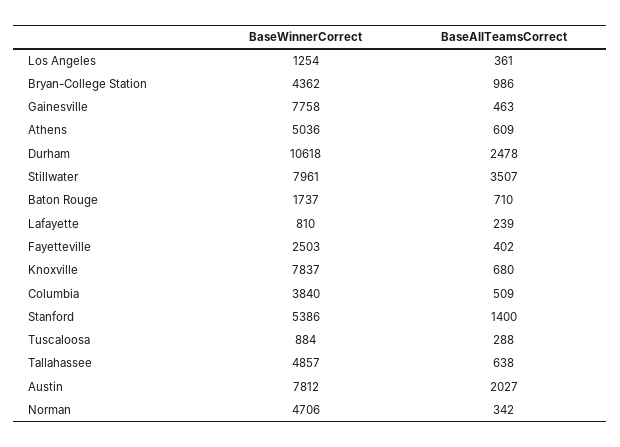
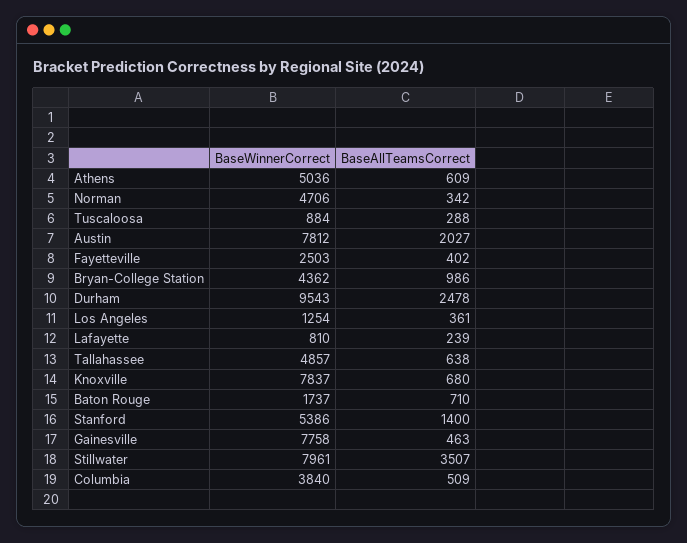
  {
    "BaseWinnerCorrect": {
      "Los Angeles": 1254,
      "Bryan-College Station": 4362,
      "Gainesville": 7758,
      "Athens": 5036,
-     "Durham": 10618,
+     "Durham": 9543,
      "Stillwater": 7961,
      "Baton Rouge": 1737,
      "Lafayette": 810,
      "Fayetteville": 2503,
      "Knoxville": 7837,
      "Columbia": 3840,
      "Stanford": 5386,
      "Tuscaloosa": 884,
      "Tallahassee": 4857,
      "Austin": 7812,
      "Norman": 4706
    },
    "BaseAllTeamsCorrect": {
      "Los Angeles": 361,
      "Bryan-College Station": 986,
      "Gainesville": 463,
      "Athens": 609,
      "Durham": 2478,
      "Stillwater": 3507,
      "Baton Rouge": 710,
      "Lafayette": 239,
      "Fayetteville": 402,
      "Knoxville": 680,
      "Columbia": 509,
      "Stanford": 1400,
      "Tuscaloosa": 288,
      "Tallahassee": 638,
      "Austin": 2027,
      "Norman": 342
    }
  }

